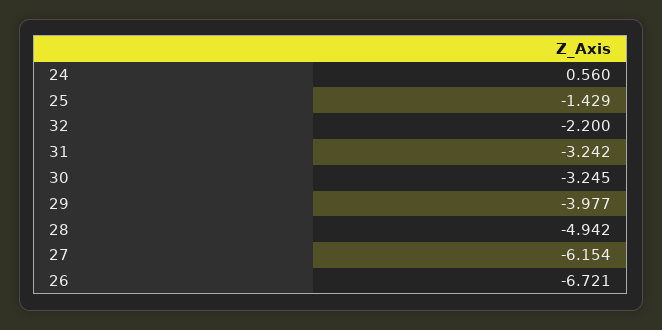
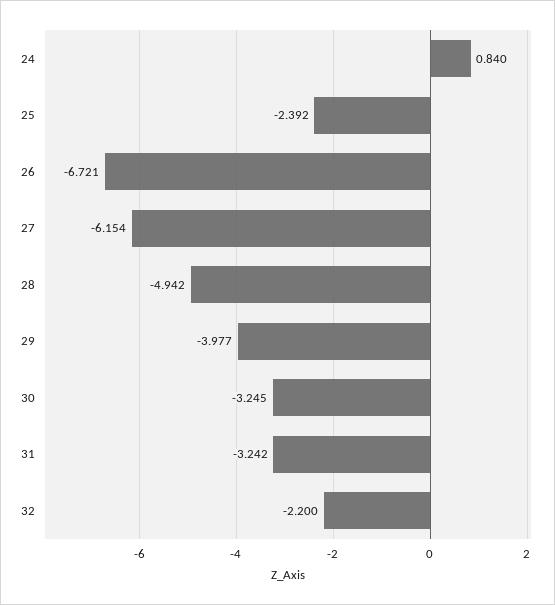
  {
-   "24": 0.56,
+   "24": 0.84,
-   "25": -1.429,
+   "25": -2.392,
    "32": -2.2,
    "31": -3.242,
    "30": -3.245,
    "29": -3.977,
    "28": -4.942,
    "27": -6.154,
    "26": -6.721
  }

